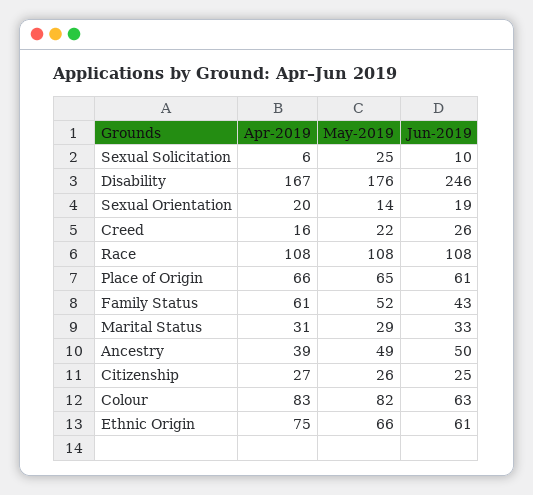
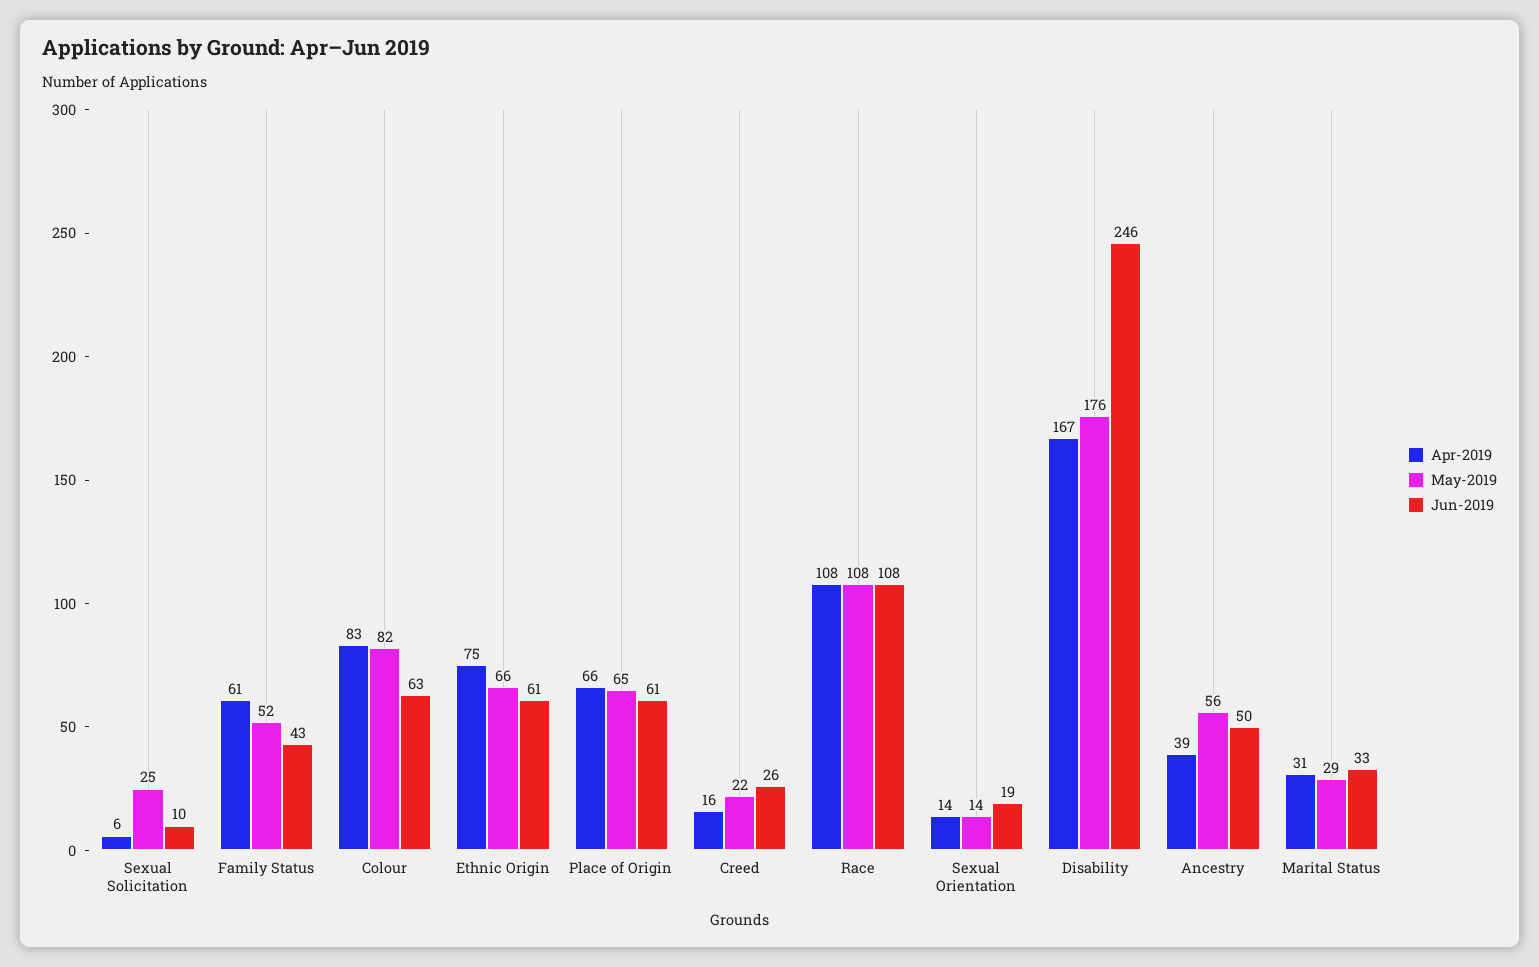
  {
    "Apr-2019": {
      "Sexual Solicitation": 6,
      "Disability": 167,
-     "Sexual Orientation": 20,
+     "Sexual Orientation": 14,
      "Creed": 16,
      "Race": 108,
      "Place of Origin": 66,
      "Family Status": 61,
      "Marital Status": 31,
      "Ancestry": 39,
-     "Citizenship": 27,
      "Colour": 83,
      "Ethnic Origin": 75
    },
    "May-2019": {
      "Sexual Solicitation": 25,
      "Disability": 176,
      "Sexual Orientation": 14,
      "Creed": 22,
      "Race": 108,
      "Place of Origin": 65,
      "Family Status": 52,
      "Marital Status": 29,
-     "Ancestry": 49,
+     "Ancestry": 56,
-     "Citizenship": 26,
      "Colour": 82,
      "Ethnic Origin": 66
    },
    "Jun-2019": {
      "Sexual Solicitation": 10,
      "Disability": 246,
      "Sexual Orientation": 19,
      "Creed": 26,
      "Race": 108,
      "Place of Origin": 61,
      "Family Status": 43,
      "Marital Status": 33,
      "Ancestry": 50,
-     "Citizenship": 25,
      "Colour": 63,
      "Ethnic Origin": 61
    }
  }

